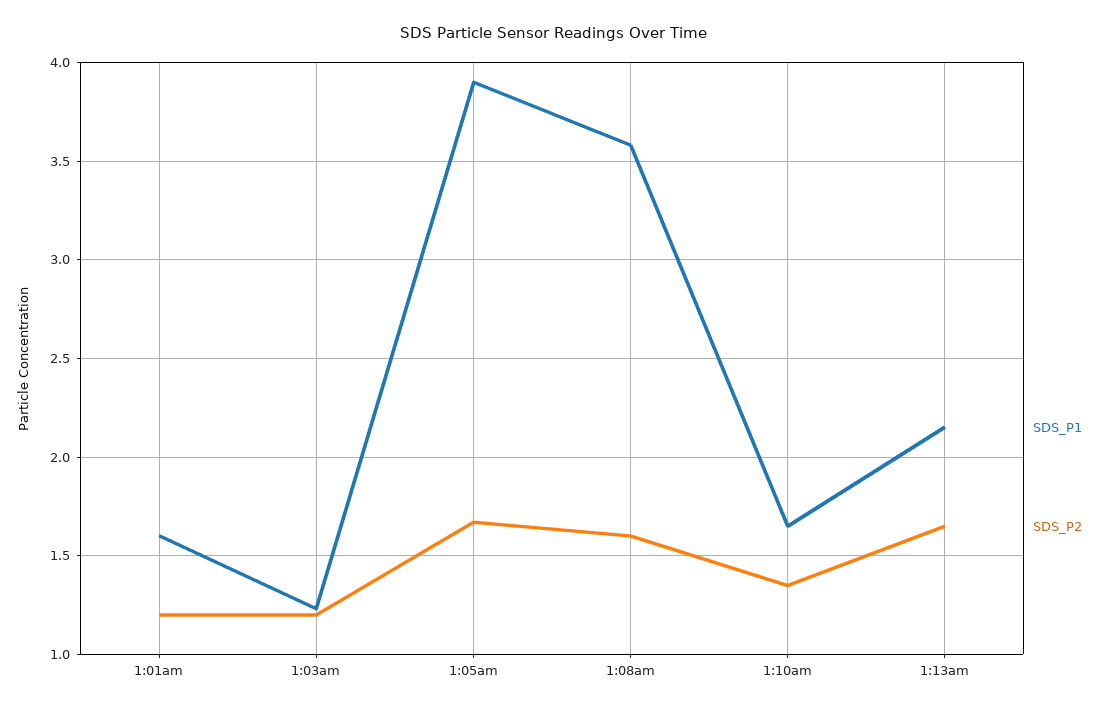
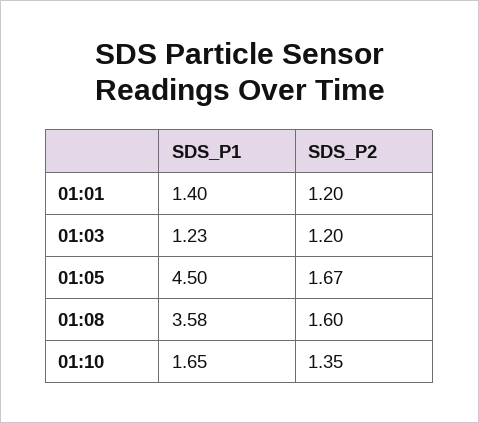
  {
    "SDS_P1": {
-     "1:01am": 1.6,
+     "1:01am": 1.4,
      "1:03am": 1.23,
-     "1:05am": 3.9,
+     "1:05am": 4.5,
      "1:08am": 3.58,
-     "1:10am": 1.65,
+     "1:10am": 1.65
-     "1:13am": 2.15
    },
    "SDS_P2": {
      "1:01am": 1.2,
      "1:03am": 1.2,
      "1:05am": 1.67,
      "1:08am": 1.6,
-     "1:10am": 1.35,
+     "1:10am": 1.35
-     "1:13am": 1.65
    }
  }

